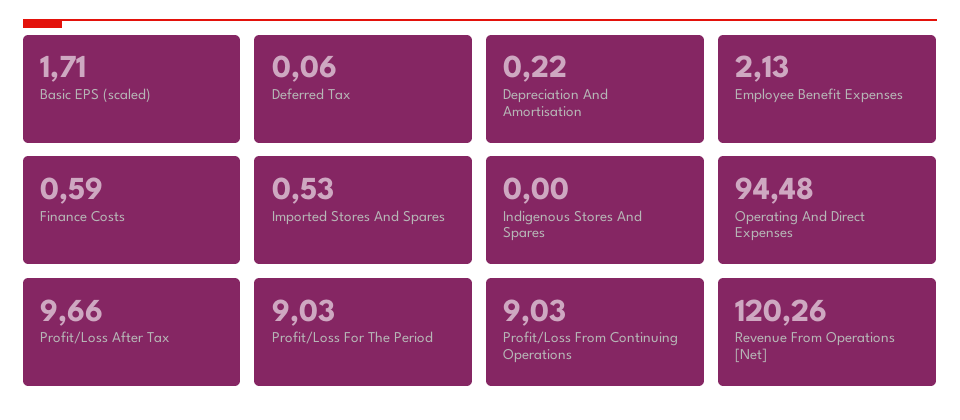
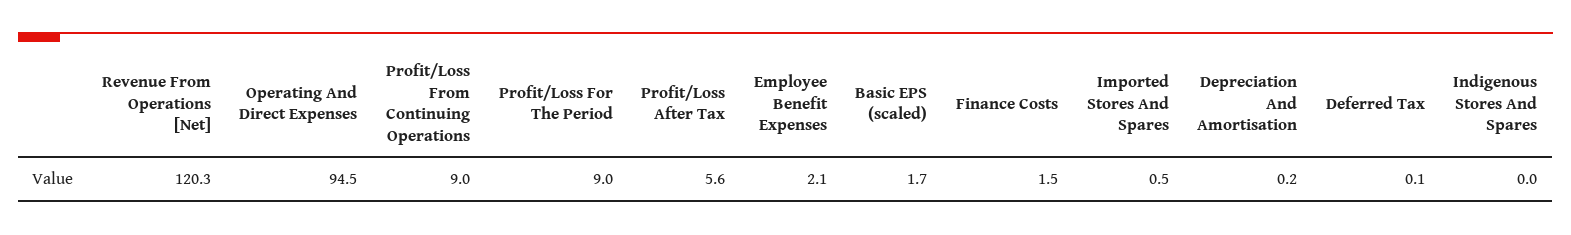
  {
    "Basic EPS (scaled)": 1.71,
    "Deferred Tax": 0.06,
    "Depreciation And Amortisation": 0.22,
    "Employee Benefit Expenses": 2.13,
-   "Finance Costs": 0.59,
+   "Finance Costs": 1.5,
    "Imported Stores And Spares": 0.53,
    "Indigenous Stores And Spares": 0,
    "Operating And Direct Expenses": 94.48,
-   "Profit/Loss After Tax": 9.66,
+   "Profit/Loss After Tax": 5.6,
    "Profit/Loss For The Period": 9.03,
    "Profit/Loss From Continuing Operations": 9.03,
    "Revenue From Operations [Net]": 120.26
  }

